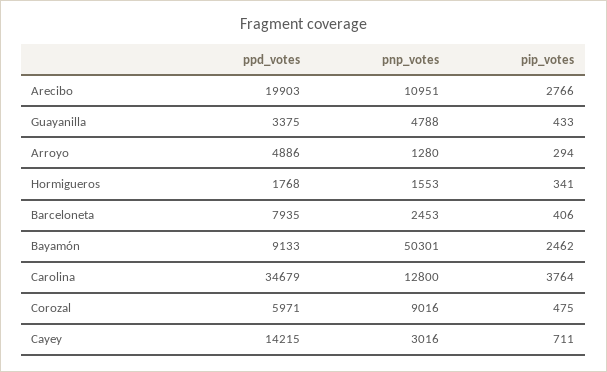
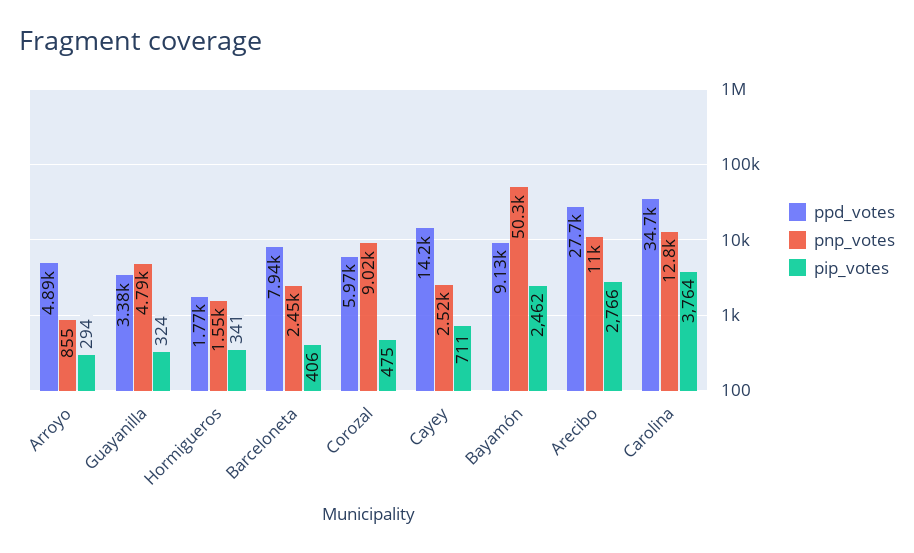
  {
    "ppd_votes": {
-     "Arecibo": 19903,
+     "Arecibo": 27700,
      "Guayanilla": 3375,
      "Arroyo": 4886,
      "Hormigueros": 1768,
      "Barceloneta": 7935,
      "Bayamón": 9133,
      "Carolina": 34679,
      "Corozal": 5971,
      "Cayey": 14215
    },
    "pnp_votes": {
      "Arecibo": 10951,
      "Guayanilla": 4788,
-     "Arroyo": 1280,
+     "Arroyo": 855,
      "Hormigueros": 1553,
      "Barceloneta": 2453,
      "Bayamón": 50301,
      "Carolina": 12800,
      "Corozal": 9016,
-     "Cayey": 3016
+     "Cayey": 2520
    },
    "pip_votes": {
      "Arecibo": 2766,
-     "Guayanilla": 433,
+     "Guayanilla": 324,
      "Arroyo": 294,
      "Hormigueros": 341,
      "Barceloneta": 406,
      "Bayamón": 2462,
      "Carolina": 3764,
      "Corozal": 475,
      "Cayey": 711
    }
  }

